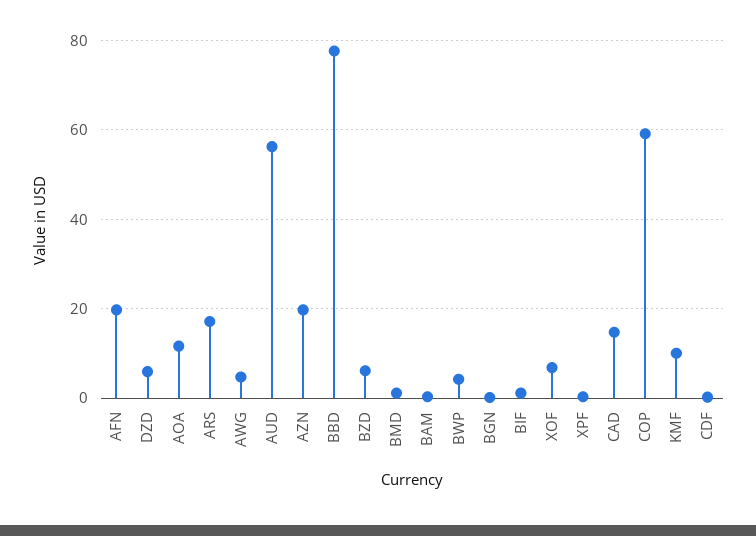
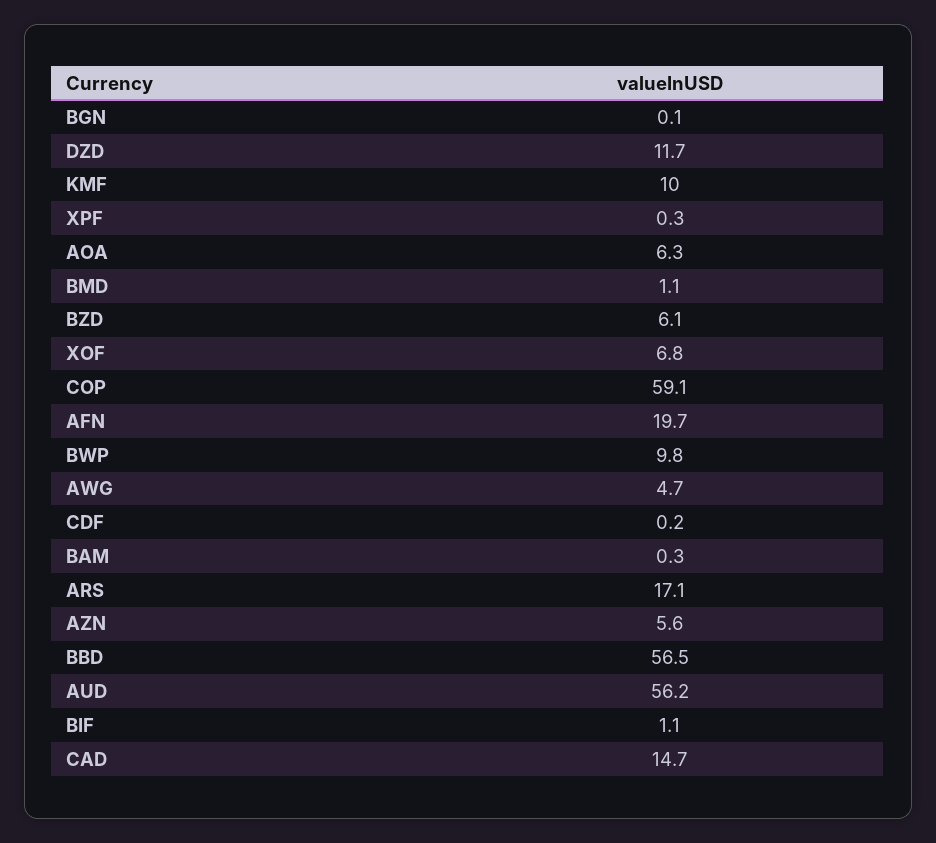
  {
    "AFN": 19.7,
-   "DZD": 6,
+   "DZD": 11.7,
-   "AOA": 12,
+   "AOA": 6.3,
    "ARS": 17.1,
    "AWG": 4.7,
    "AUD": 56.2,
-   "AZN": 20,
+   "AZN": 5.6,
-   "BBD": 78,
+   "BBD": 56.5,
    "BZD": 6.1,
    "BMD": 1.1,
    "BAM": 0.3,
-   "BWP": 4,
+   "BWP": 9.8,
    "BGN": 0.1,
    "BIF": 1.1,
    "XOF": 6.8,
    "XPF": 0.3,
    "CAD": 14.7,
    "COP": 59.1,
    "KMF": 10,
    "CDF": 0.2
  }

